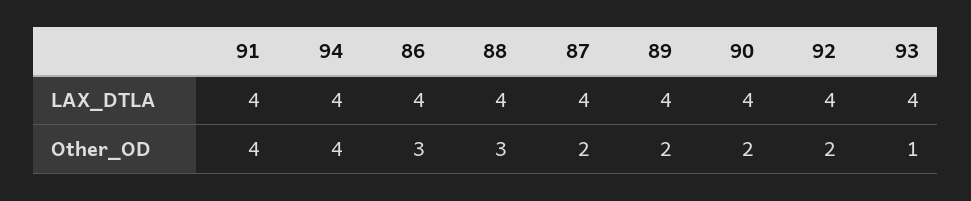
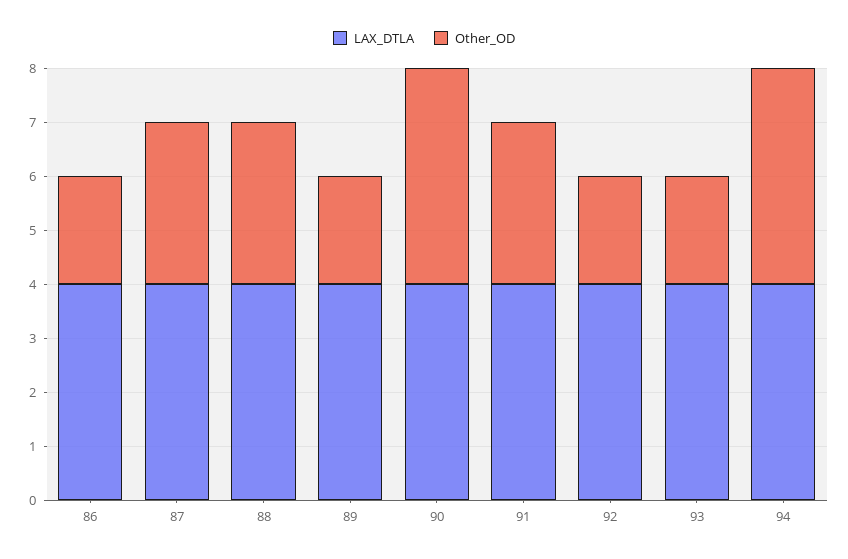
  {
    "LAX_DTLA": {
      "91": 4,
      "94": 4,
      "86": 4,
      "88": 4,
      "87": 4,
      "89": 4,
      "90": 4,
      "92": 4,
      "93": 4
    },
    "Other_OD": {
-     "91": 4,
+     "91": 3,
      "94": 4,
-     "86": 3,
+     "86": 2,
      "88": 3,
-     "87": 2,
+     "87": 3,
      "89": 2,
-     "90": 2,
+     "90": 4,
      "92": 2,
-     "93": 1
+     "93": 2
    }
  }

